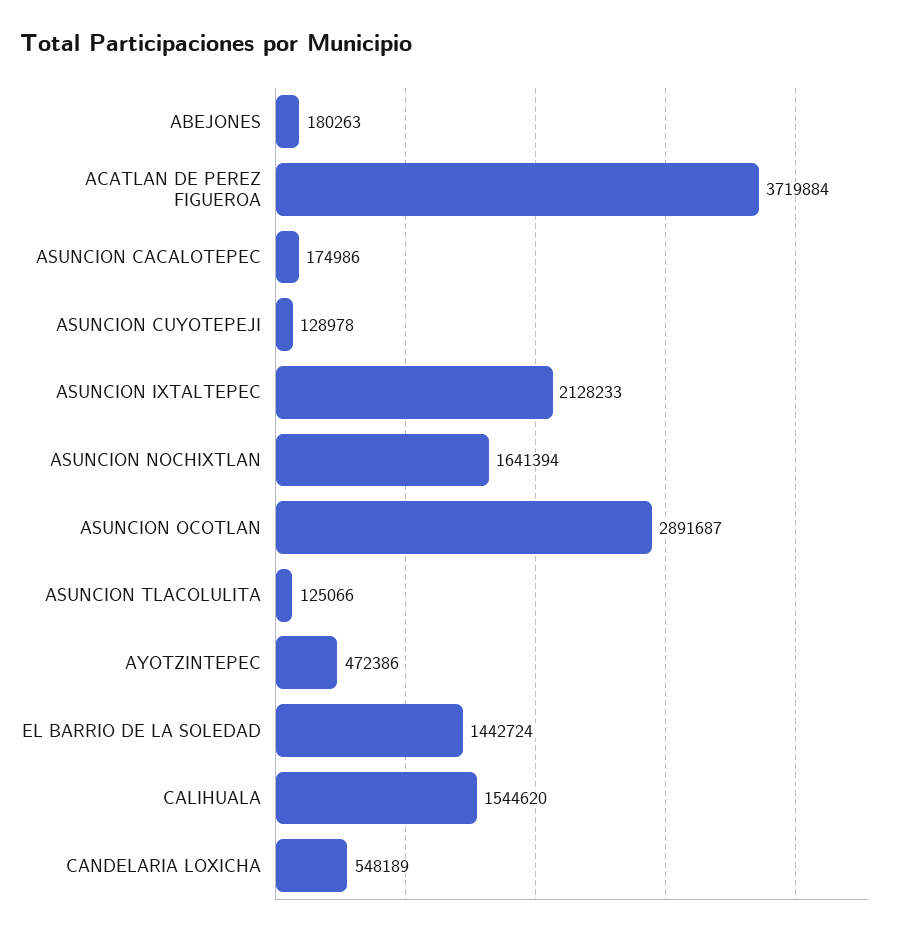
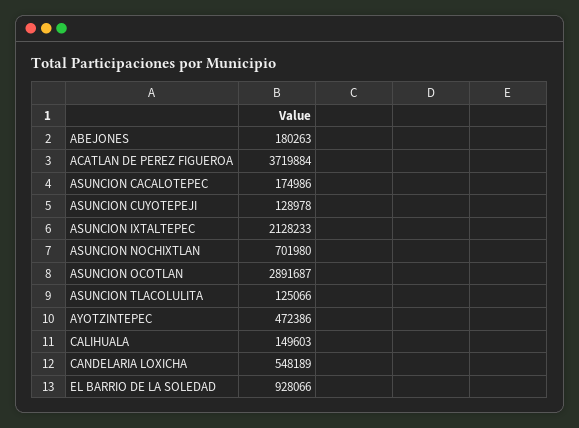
  {
    "ABEJONES": 180263,
    "ACATLAN DE PEREZ FIGUEROA": 3719884,
    "ASUNCION CACALOTEPEC": 174986,
    "ASUNCION CUYOTEPEJI": 128978,
    "ASUNCION IXTALTEPEC": 2128233,
-   "ASUNCION NOCHIXTLAN": 1641394,
+   "ASUNCION NOCHIXTLAN": 701980,
    "ASUNCION OCOTLAN": 2891687,
    "ASUNCION TLACOLULITA": 125066,
    "AYOTZINTEPEC": 472386,
-   "EL BARRIO DE LA SOLEDAD": 1442724,
+   "EL BARRIO DE LA SOLEDAD": 928066,
-   "CALIHUALA": 1544620,
+   "CALIHUALA": 149603,
    "CANDELARIA LOXICHA": 548189
  }

